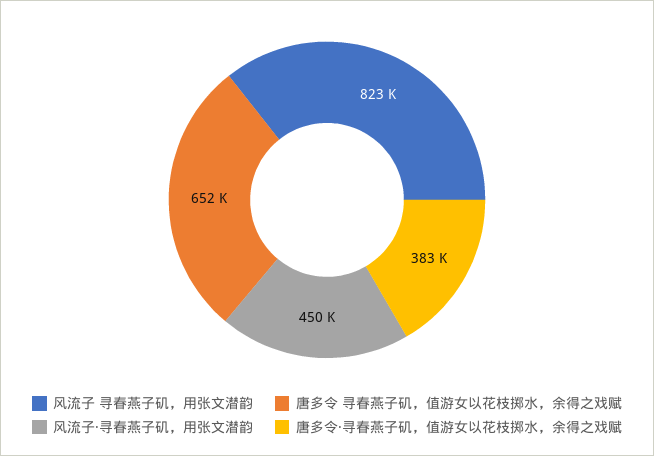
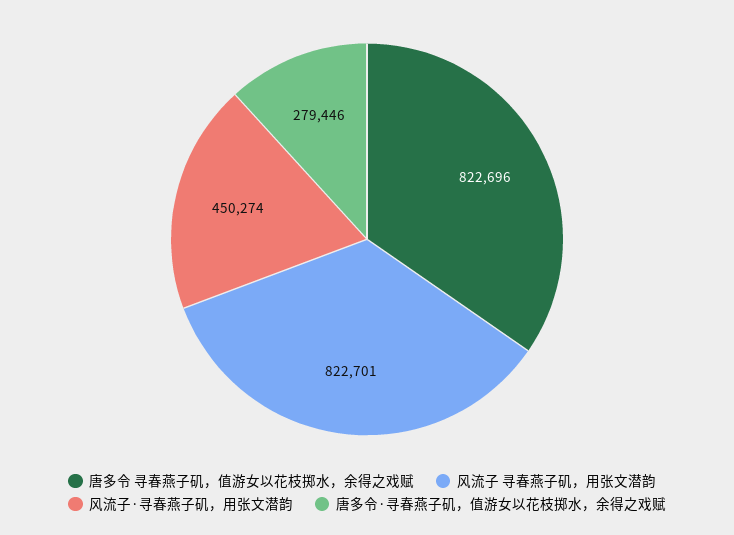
  {
    "风流子 寻春燕子矶，用张文潜韵": 822701,
-   "唐多令 寻春燕子矶，值游女以花枝掷水，余得之戏赋": 652000,
+   "唐多令 寻春燕子矶，值游女以花枝掷水，余得之戏赋": 822696,
    "风流子·寻春燕子矶，用张文潜韵": 450274,
-   "唐多令·寻春燕子矶，值游女以花枝掷水，余得之戏赋": 383000
+   "唐多令·寻春燕子矶，值游女以花枝掷水，余得之戏赋": 279446
  }

